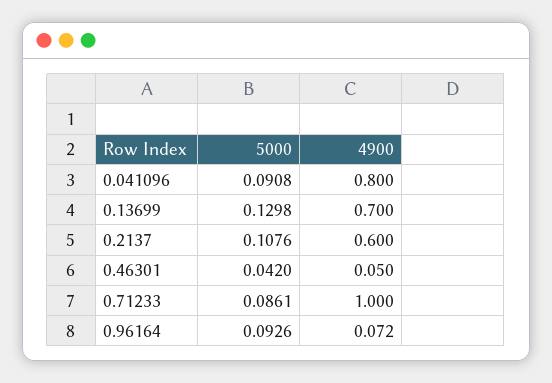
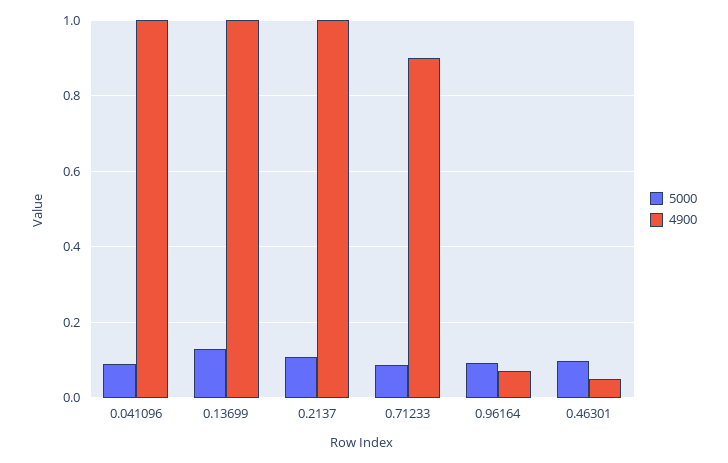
  {
    "5000": {
      "0.041096": 0.0908,
      "0.13699": 0.1298,
      "0.2137": 0.1076,
-     "0.46301": 0.042,
+     "0.46301": 0.1,
      "0.71233": 0.0861,
      "0.96164": 0.0926
    },
    "4900": {
-     "0.041096": 0.8,
+     "0.041096": 1,
-     "0.13699": 0.7,
+     "0.13699": 1,
-     "0.2137": 0.6,
+     "0.2137": 1,
      "0.46301": 0.05,
-     "0.71233": 1,
+     "0.71233": 0.9,
      "0.96164": 0.072
    }
  }

